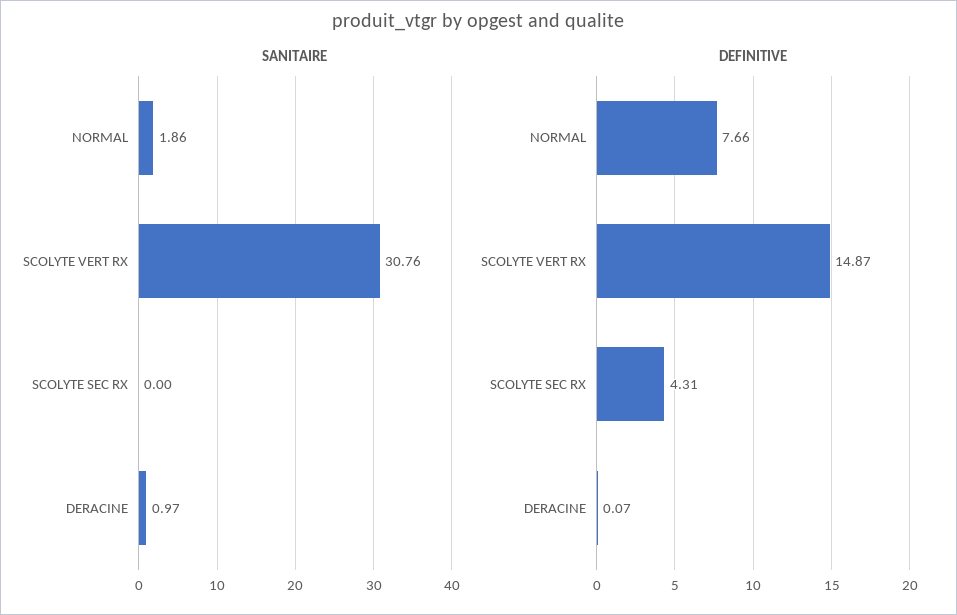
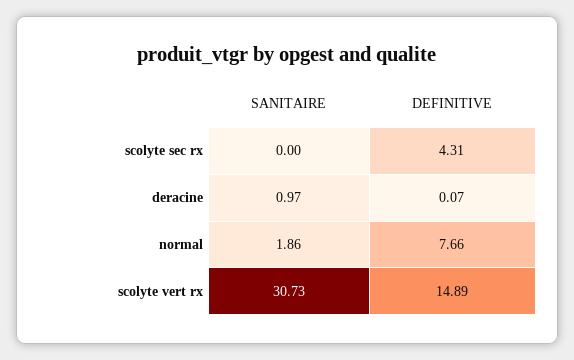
  {
    "SANITAIRE": {
      "NORMAL": 1.86,
-     "SCOLYTE VERT RX": 30.76,
+     "SCOLYTE VERT RX": 30.73,
      "SCOLYTE SEC RX": 0,
      "DERACINE": 0.97
    },
    "DEFINITIVE": {
      "NORMAL": 7.66,
-     "SCOLYTE VERT RX": 14.87,
+     "SCOLYTE VERT RX": 14.89,
      "SCOLYTE SEC RX": 4.31,
      "DERACINE": 0.07
    }
  }

